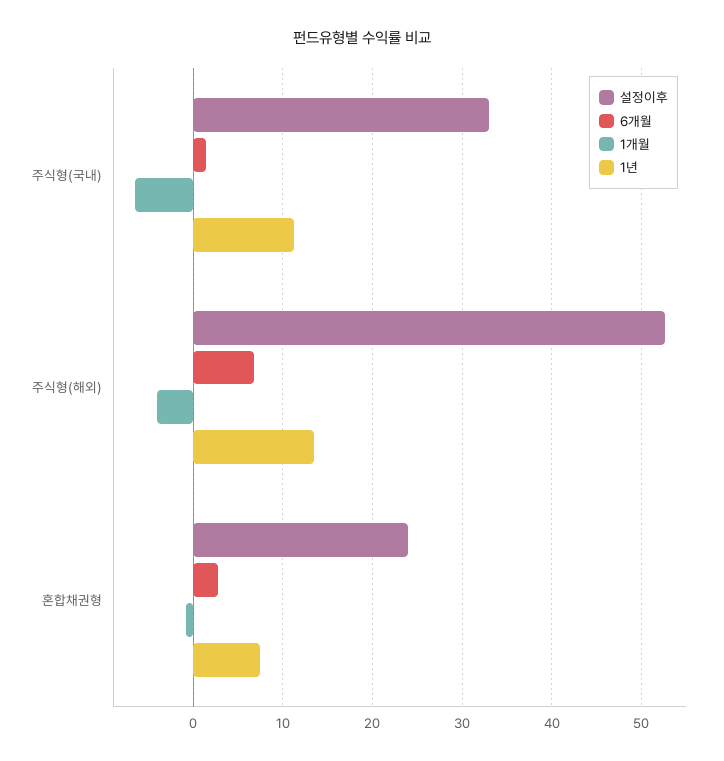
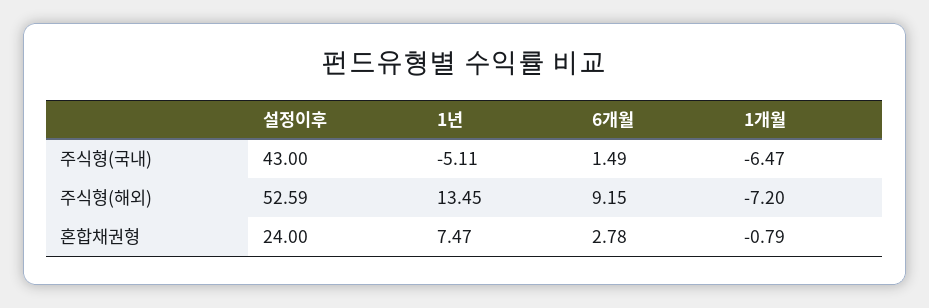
  {
    "설정이후": {
-     "주식형(국내)": 33,
+     "주식형(국내)": 43,
      "주식형(해외)": 52.59,
      "혼합채권형": 24
    },
    "6개월": {
      "주식형(국내)": 1.49,
-     "주식형(해외)": 7,
+     "주식형(해외)": 9.15,
      "혼합채권형": 2.78
    },
    "1개월": {
      "주식형(국내)": -6.47,
-     "주식형(해외)": -4,
+     "주식형(해외)": -7.2,
      "혼합채권형": -0.79
    },
    "1년": {
-     "주식형(국내)": 11,
+     "주식형(국내)": -5.11,
      "주식형(해외)": 13.45,
      "혼합채권형": 7.47
    }
  }

